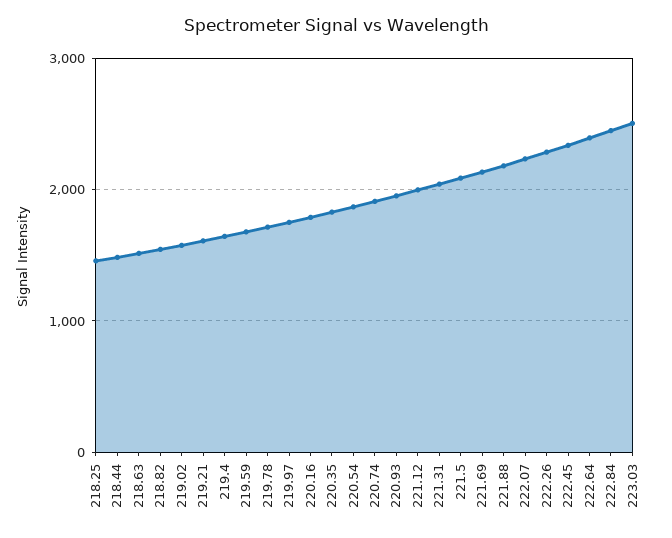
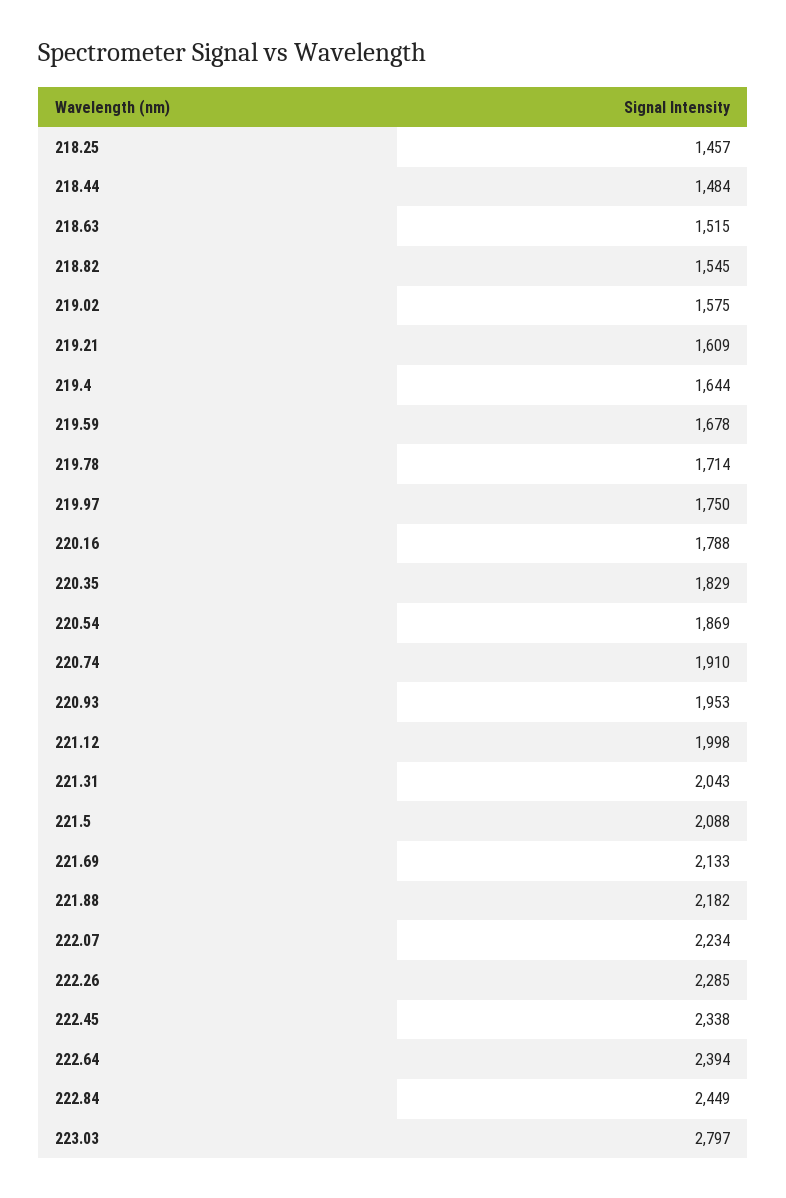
  {
    "218.25": 1457,
    "218.44": 1484,
    "218.63": 1515,
    "218.82": 1545,
    "219.02": 1575,
    "219.21": 1609,
    "219.4": 1644,
    "219.59": 1678,
    "219.78": 1714,
    "219.97": 1750,
    "220.16": 1788,
    "220.35": 1829,
    "220.54": 1869,
    "220.74": 1910,
    "220.93": 1953,
    "221.12": 1998,
    "221.31": 2043,
    "221.5": 2088,
    "221.69": 2133,
    "221.88": 2182,
    "222.07": 2234,
    "222.26": 2285,
    "222.45": 2338,
    "222.64": 2394,
    "222.84": 2449,
-   "223.03": 2500
+   "223.03": 2797
  }

